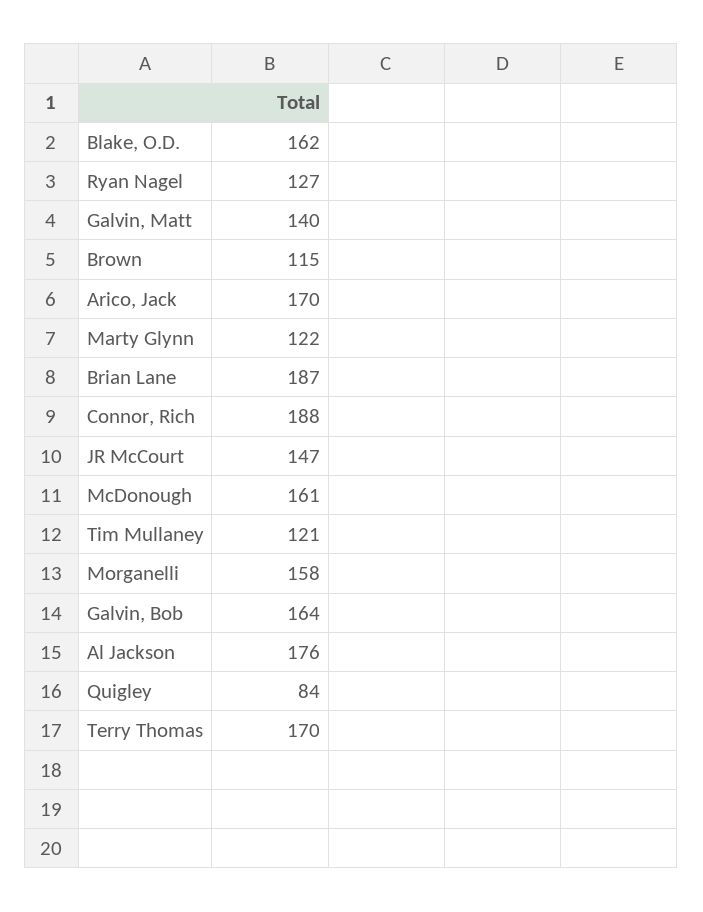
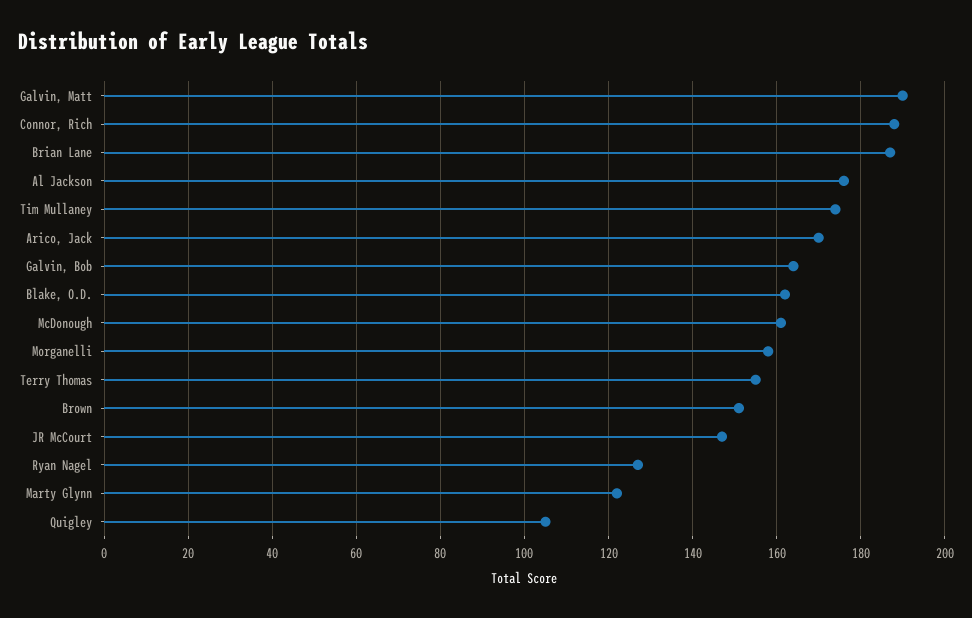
  {
    "Blake, O.D.": 162,
    "Ryan Nagel": 127,
-   "Galvin, Matt": 140,
+   "Galvin, Matt": 190,
-   "Brown": 115,
+   "Brown": 150,
    "Arico, Jack": 170,
    "Marty Glynn": 122,
    "Brian Lane": 187,
    "Connor, Rich": 188,
    "JR McCourt": 147,
    "McDonough": 161,
-   "Tim Mullaney": 121,
+   "Tim Mullaney": 175,
    "Morganelli": 158,
    "Galvin, Bob": 164,
    "Al Jackson": 176,
-   "Quigley": 84,
+   "Quigley": 105,
-   "Terry Thomas": 170
+   "Terry Thomas": 155
  }

